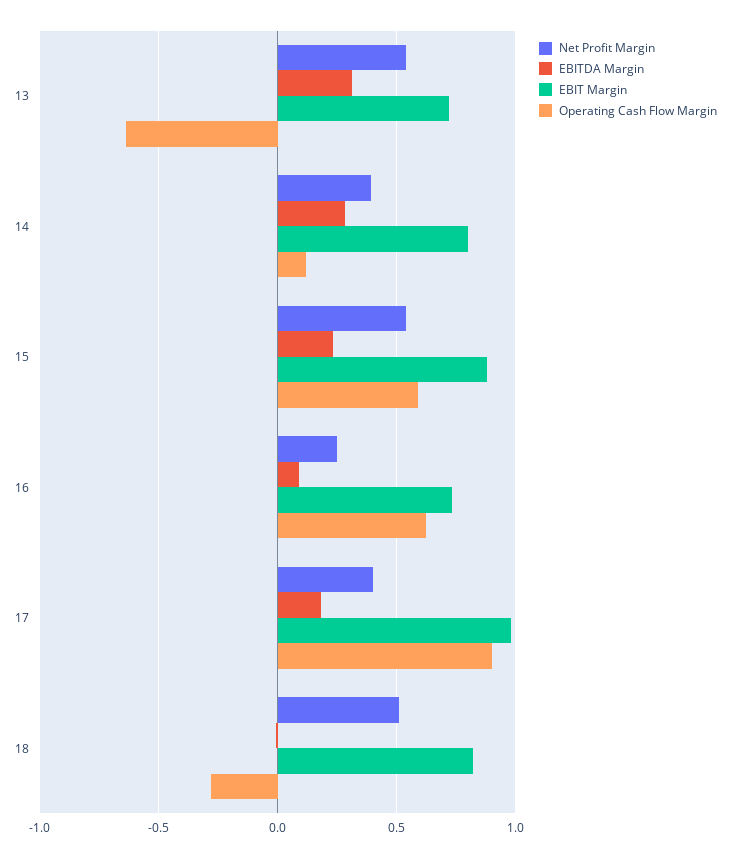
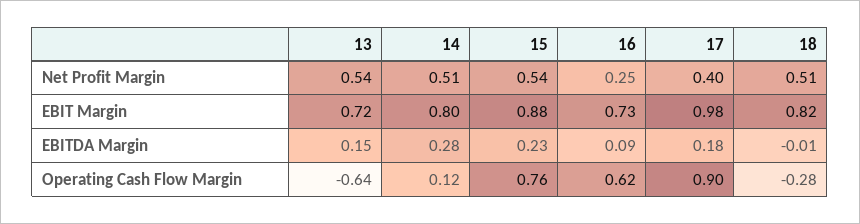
  {
    "Net Profit Margin": {
      "13": 0.54,
-     "14": 0.4,
+     "14": 0.51,
      "15": 0.54,
      "16": 0.25,
      "17": 0.4,
      "18": 0.51
    },
    "EBITDA Margin": {
-     "13": 0.3,
+     "13": 0.15,
      "14": 0.28,
      "15": 0.23,
      "16": 0.09,
      "17": 0.18,
      "18": -0.01
    },
    "EBIT Margin": {
      "13": 0.72,
      "14": 0.8,
      "15": 0.88,
      "16": 0.73,
      "17": 0.98,
      "18": 0.82
    },
    "Operating Cash Flow Margin": {
      "13": -0.64,
      "14": 0.12,
-     "15": 0.6,
+     "15": 0.76,
      "16": 0.62,
      "17": 0.9,
      "18": -0.28
    }
  }

